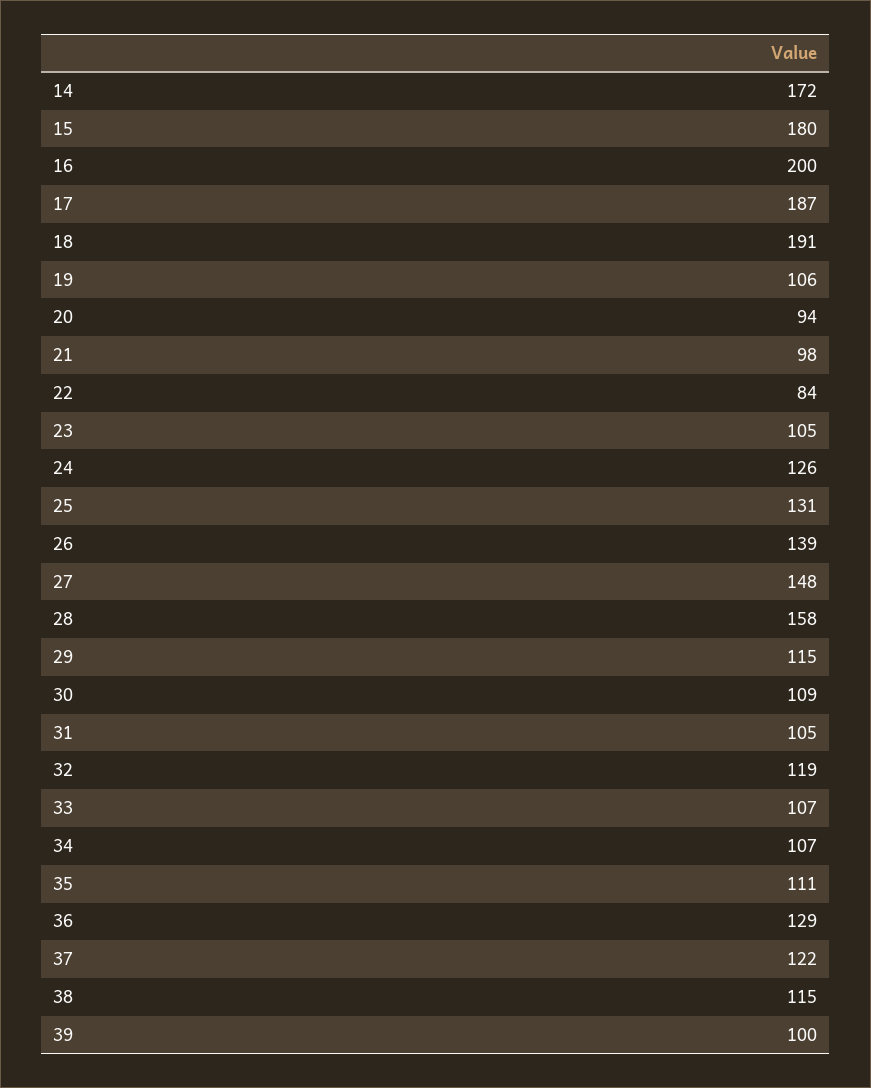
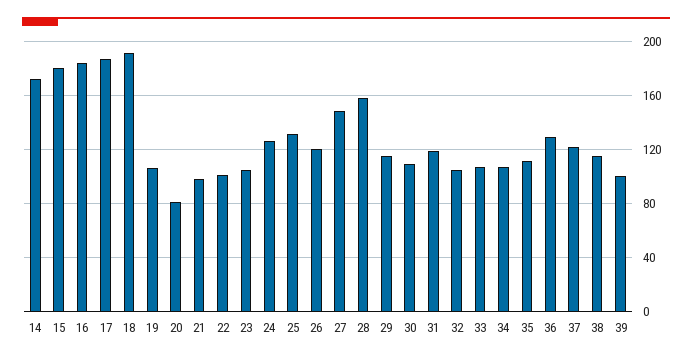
  {
    "14": 172,
    "15": 180,
-   "16": 200,
+   "16": 185,
    "17": 187,
    "18": 191,
    "19": 106,
-   "20": 94,
+   "20": 80,
    "21": 98,
-   "22": 84,
+   "22": 100,
    "23": 105,
    "24": 126,
    "25": 131,
-   "26": 139,
+   "26": 120,
    "27": 148,
    "28": 158,
    "29": 115,
    "30": 109,
-   "31": 105,
+   "31": 120,
-   "32": 119,
+   "32": 105,
    "33": 107,
    "34": 107,
    "35": 111,
    "36": 129,
    "37": 122,
    "38": 115,
    "39": 100
  }

